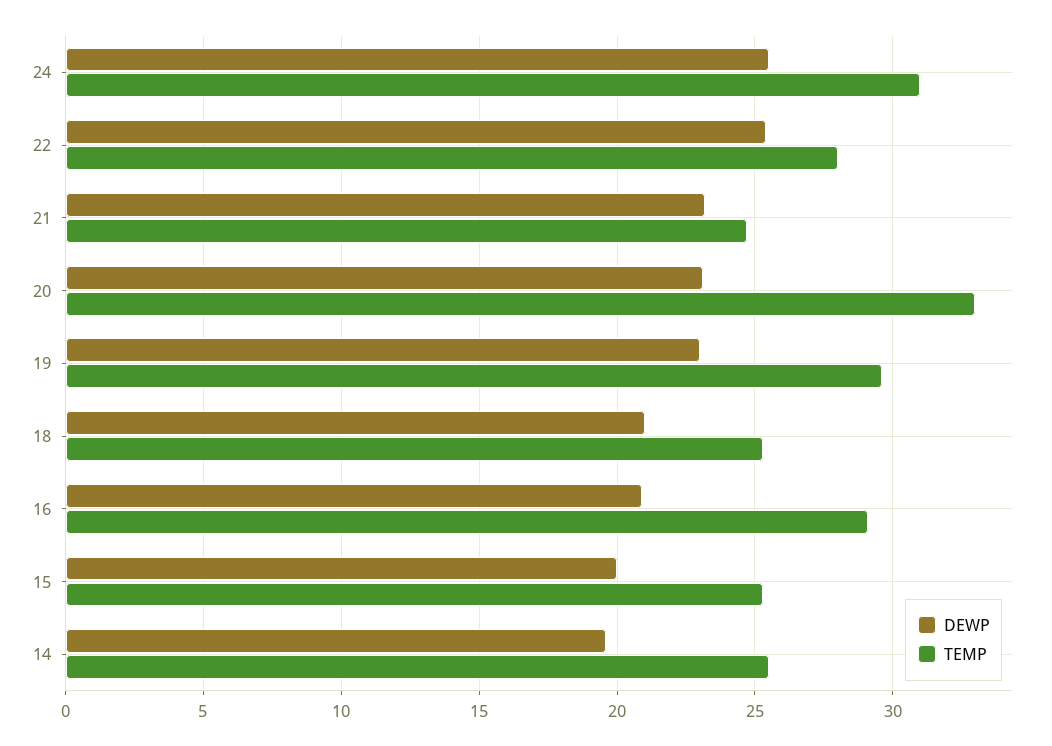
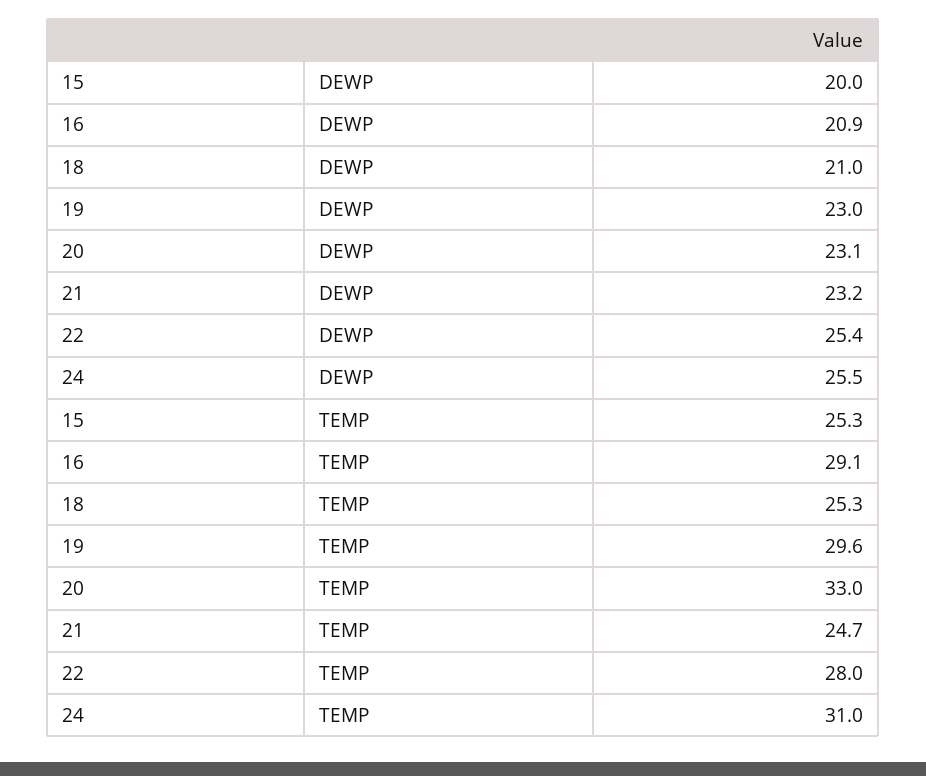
  {
    "DEWP": {
      "24": 25.5,
      "22": 25.4,
      "21": 23.2,
      "20": 23.1,
      "19": 23,
      "18": 21,
      "16": 20.9,
-     "15": 20,
+     "15": 20
-     "14": 19.5
    },
    "TEMP": {
      "24": 31,
      "22": 28,
      "21": 24.7,
      "20": 33,
      "19": 29.6,
      "18": 25.3,
      "16": 29.1,
-     "15": 25.3,
+     "15": 25.3
-     "14": 25.5
    }
  }

